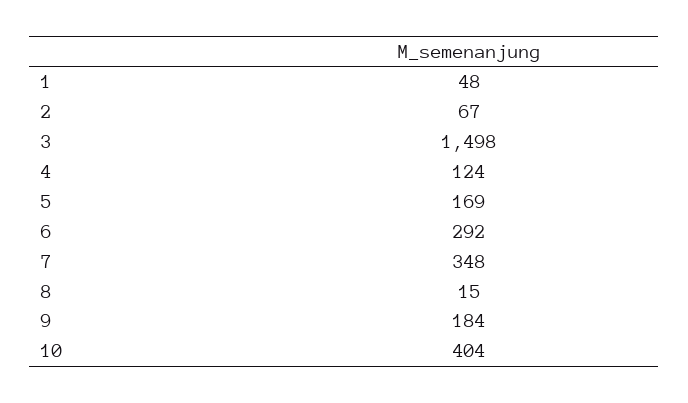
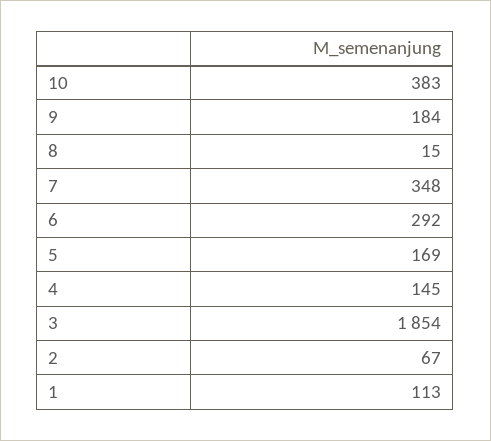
  {
-   "1": 48,
+   "1": 113,
    "2": 67,
-   "3": 1498,
+   "3": 1854,
-   "4": 124,
+   "4": 145,
    "5": 169,
    "6": 292,
    "7": 348,
    "8": 15,
    "9": 184,
-   "10": 404
+   "10": 383
  }

